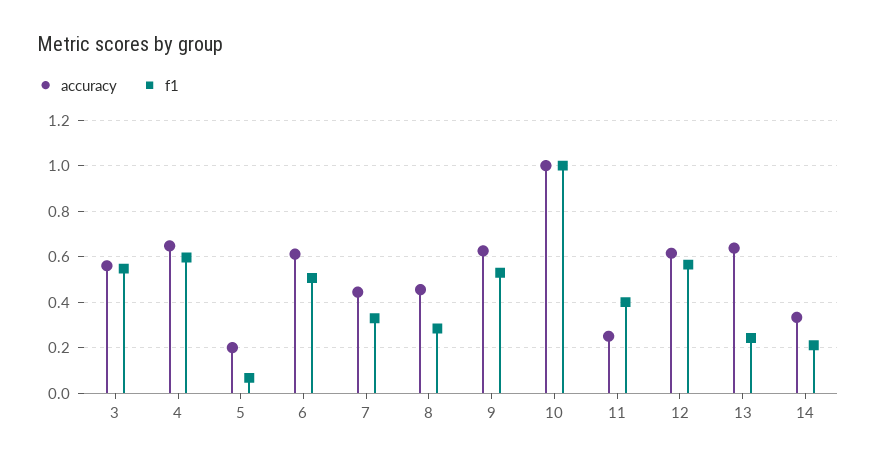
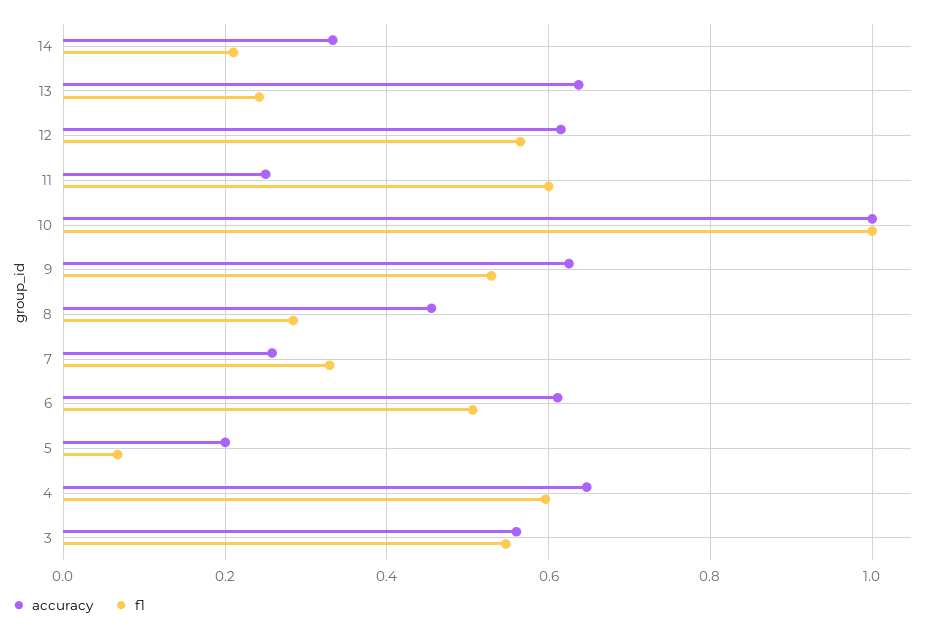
  {
    "accuracy": {
      "3": 0.56,
      "4": 0.64,
      "5": 0.2,
      "6": 0.62,
-     "7": 0.45,
+     "7": 0.26,
      "8": 0.46,
      "9": 0.62,
      "10": 1,
      "11": 0.26,
      "12": 0.62,
      "13": 0.64,
      "14": 0.34
    },
    "f1": {
      "3": 0.54,
      "4": 0.6,
      "5": 0.06,
      "6": 0.5,
      "7": 0.32,
      "8": 0.28,
      "9": 0.52,
      "10": 1,
-     "11": 0.4,
+     "11": 0.6,
      "12": 0.56,
      "13": 0.24,
      "14": 0.22
    }
  }

